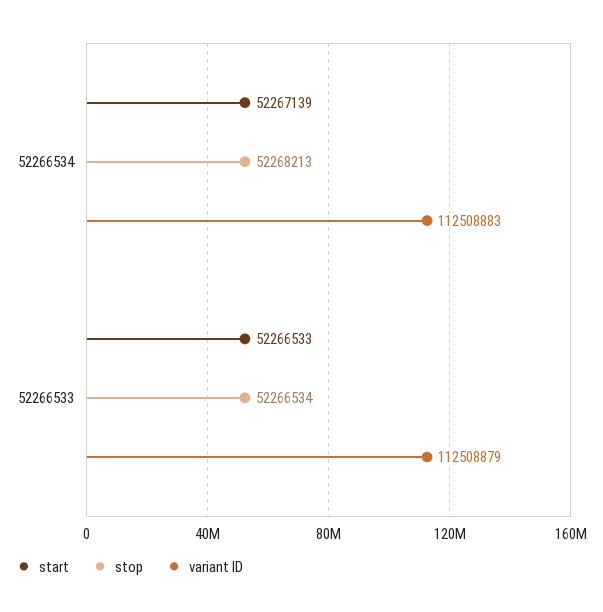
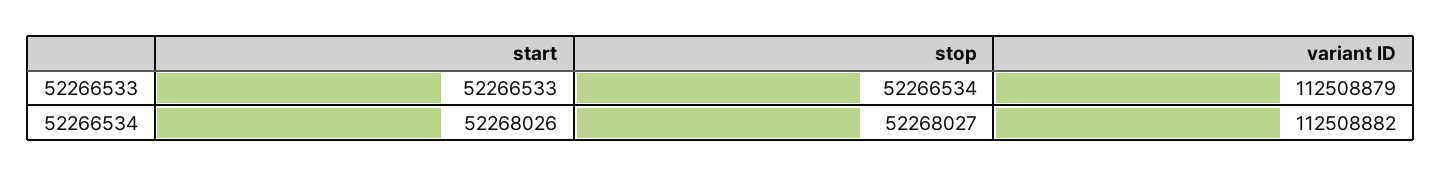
  {
    "start": {
-     "52266534": 52267139,
+     "52266534": 52268026,
      "52266533": 52266533
    },
    "stop": {
-     "52266534": 52268213,
+     "52266534": 52268027,
      "52266533": 52266534
    },
    "variant ID": {
-     "52266534": 112508883,
+     "52266534": 112508882,
      "52266533": 112508879
    }
  }

